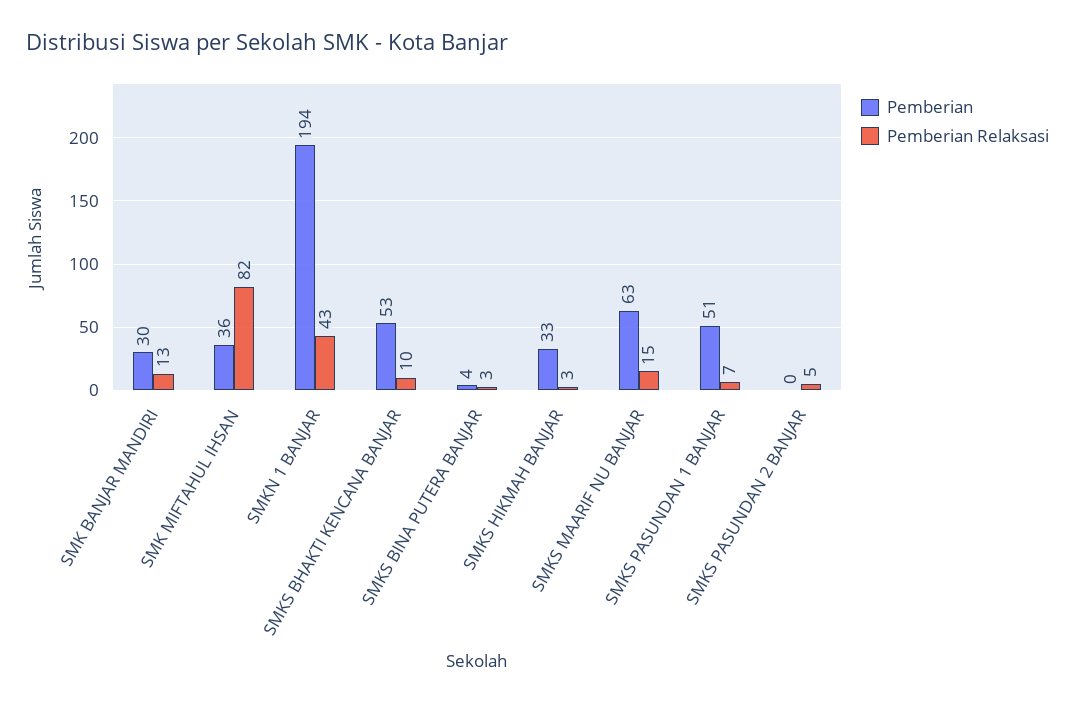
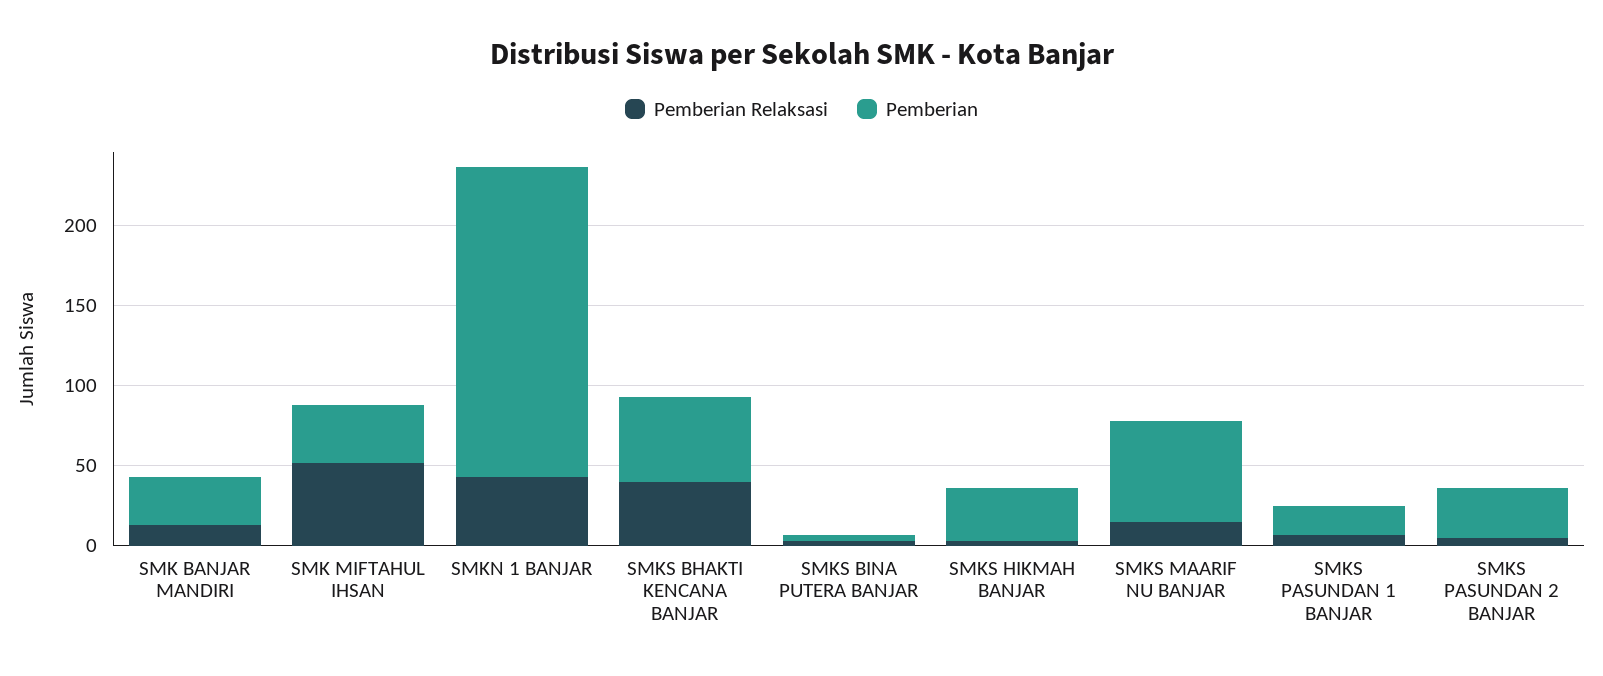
  {
    "Pemberian": {
      "SMK BANJAR MANDIRI": 30,
      "SMK MIFTAHUL IHSAN": 36,
      "SMKN 1 BANJAR": 194,
      "SMKS BHAKTI KENCANA BANJAR": 53,
      "SMKS BINA PUTERA BANJAR": 4,
      "SMKS HIKMAH BANJAR": 33,
      "SMKS MAARIF NU BANJAR": 63,
-     "SMKS PASUNDAN 1 BANJAR": 51,
+     "SMKS PASUNDAN 1 BANJAR": 20,
-     "SMKS PASUNDAN 2 BANJAR": 0
+     "SMKS PASUNDAN 2 BANJAR": 30
    },
    "Pemberian Relaksasi": {
      "SMK BANJAR MANDIRI": 13,
-     "SMK MIFTAHUL IHSAN": 82,
+     "SMK MIFTAHUL IHSAN": 50,
      "SMKN 1 BANJAR": 43,
-     "SMKS BHAKTI KENCANA BANJAR": 10,
+     "SMKS BHAKTI KENCANA BANJAR": 40,
      "SMKS BINA PUTERA BANJAR": 3,
      "SMKS HIKMAH BANJAR": 3,
      "SMKS MAARIF NU BANJAR": 15,
      "SMKS PASUNDAN 1 BANJAR": 7,
      "SMKS PASUNDAN 2 BANJAR": 5
    }
  }

